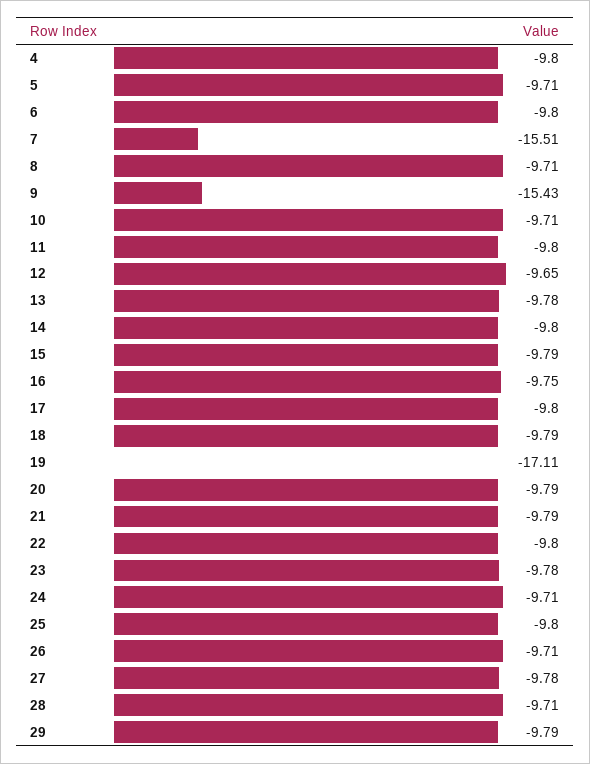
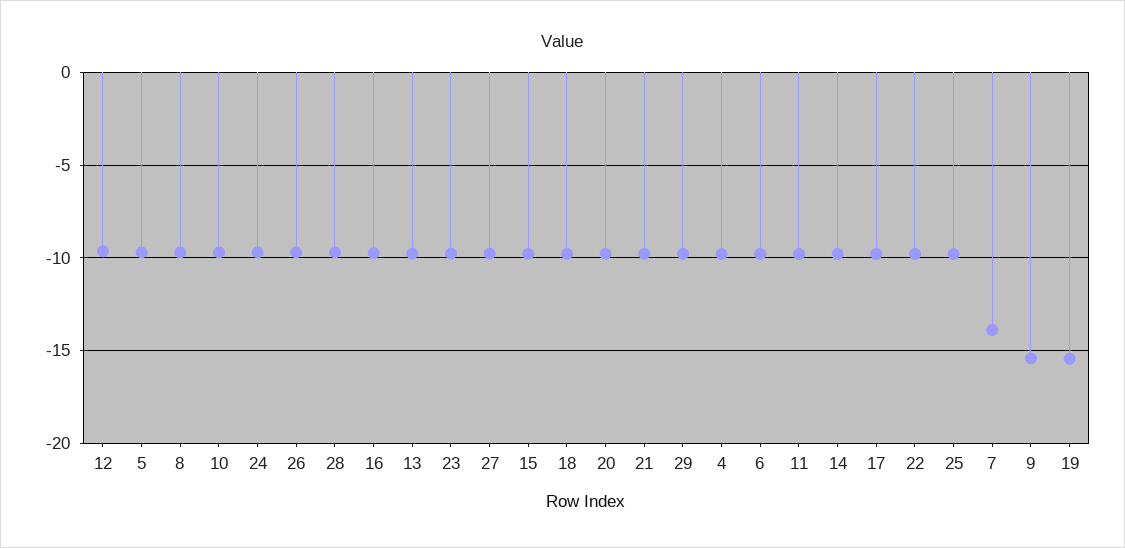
  {
    "4": -9.8,
    "5": -9.71,
    "6": -9.8,
-   "7": -15.51,
+   "7": -14,
    "8": -9.71,
    "9": -15.43,
    "10": -9.71,
    "11": -9.8,
    "12": -9.65,
    "13": -9.78,
    "14": -9.8,
    "15": -9.79,
    "16": -9.75,
    "17": -9.8,
    "18": -9.79,
-   "19": -17.11,
+   "19": -15.5,
    "20": -9.79,
    "21": -9.79,
    "22": -9.8,
    "23": -9.78,
    "24": -9.71,
    "25": -9.8,
    "26": -9.71,
    "27": -9.78,
    "28": -9.71,
    "29": -9.79
  }

